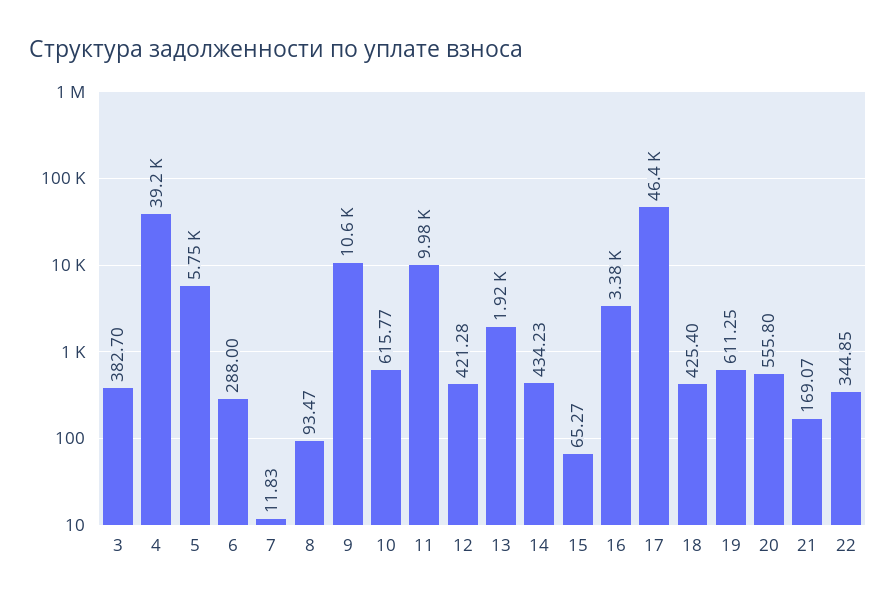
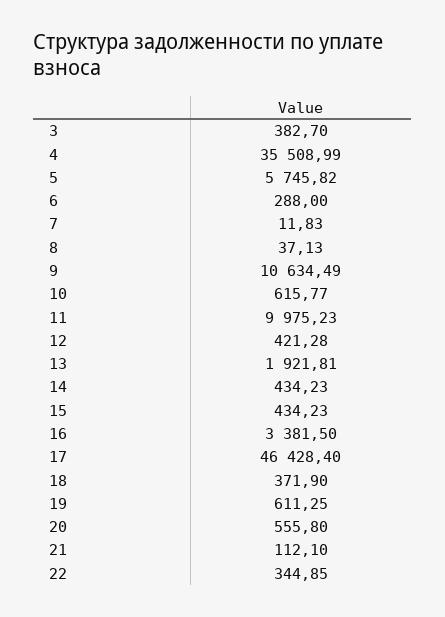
  {
    "3": 382.7,
-   "4": 39200,
+   "4": 35508.99,
    "5": 5745.82,
    "6": 288,
    "7": 11.83,
-   "8": 93.47,
+   "8": 37.13,
    "9": 10634.49,
    "10": 615.77,
    "11": 9975.23,
    "12": 421.28,
    "13": 1921.81,
    "14": 434.23,
-   "15": 65.27,
+   "15": 434.23,
    "16": 3381.5,
    "17": 46428.4,
-   "18": 425.4,
+   "18": 371.9,
    "19": 611.25,
    "20": 555.8,
-   "21": 169.07,
+   "21": 112.1,
    "22": 344.85
  }

